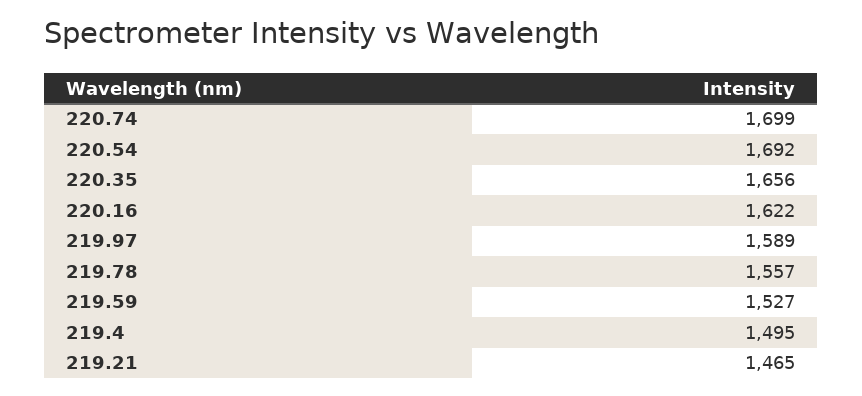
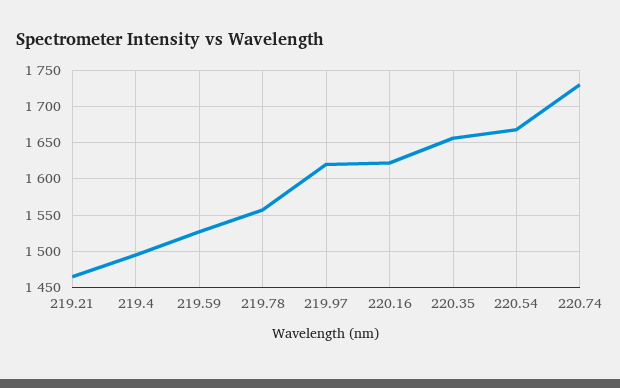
  {
-   "220.74": 1699,
+   "220.74": 1730,
-   "220.54": 1692,
+   "220.54": 1670,
    "220.35": 1656,
    "220.16": 1622,
-   "219.97": 1589,
+   "219.97": 1620,
    "219.78": 1557,
    "219.59": 1527,
    "219.4": 1495,
    "219.21": 1465
  }

